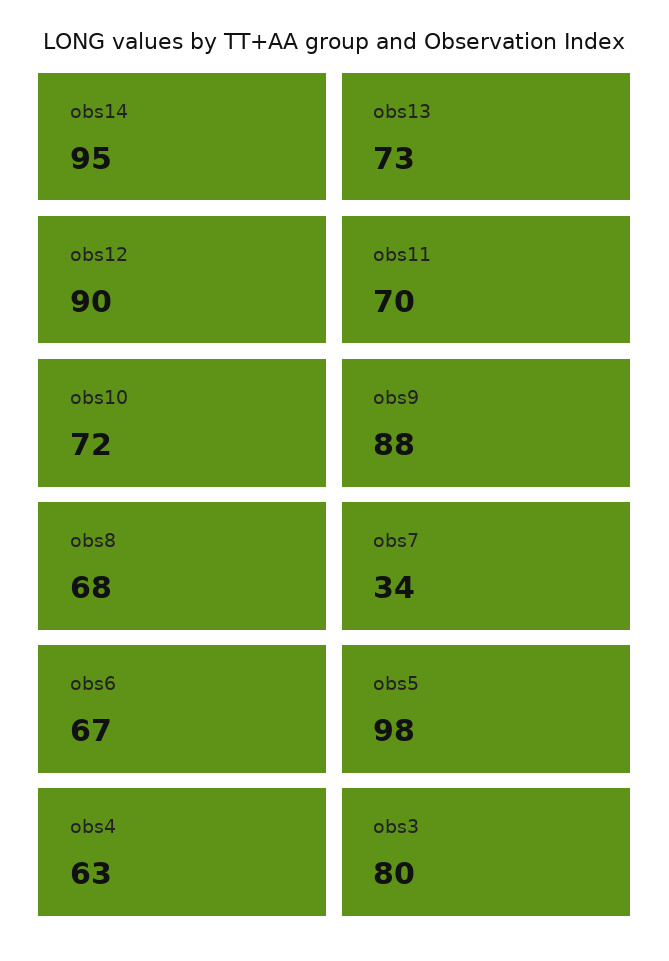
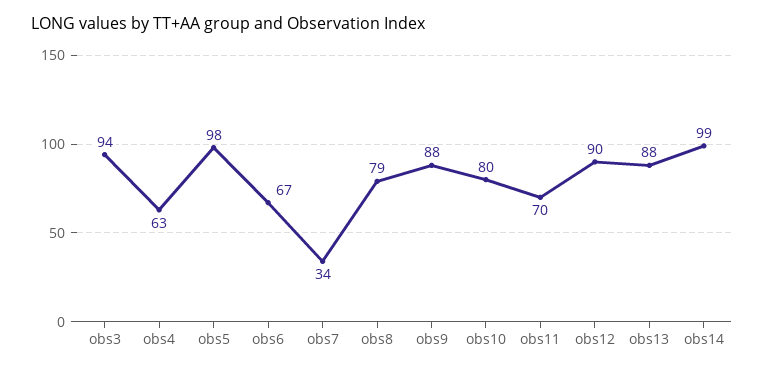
  {
-   "obs14": 95,
+   "obs14": 99,
-   "obs13": 73,
+   "obs13": 88,
    "obs12": 90,
    "obs11": 70,
-   "obs10": 72,
+   "obs10": 80,
    "obs9": 88,
-   "obs8": 68,
+   "obs8": 79,
    "obs7": 34,
    "obs6": 67,
    "obs5": 98,
    "obs4": 63,
-   "obs3": 80
+   "obs3": 94
  }

